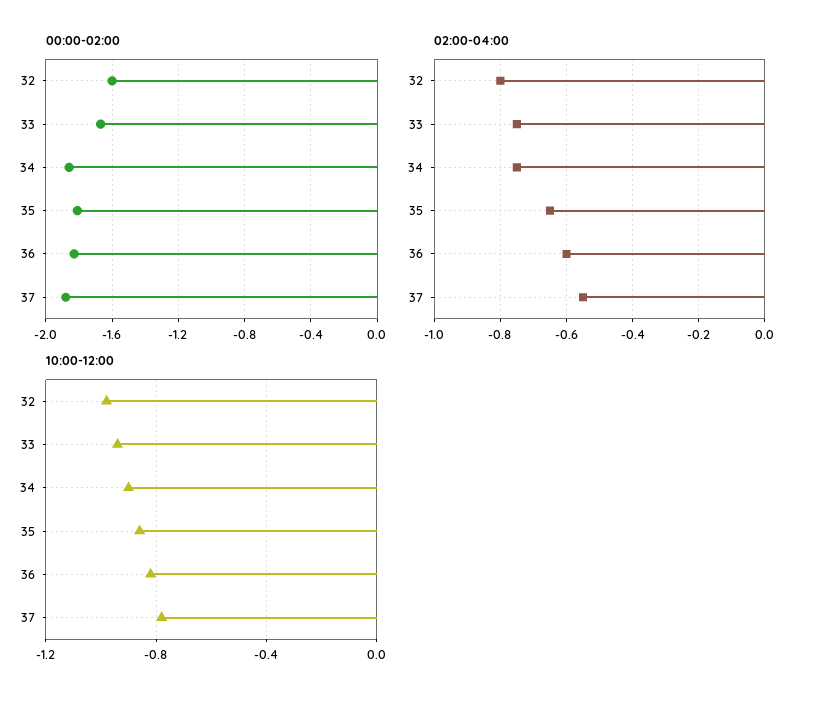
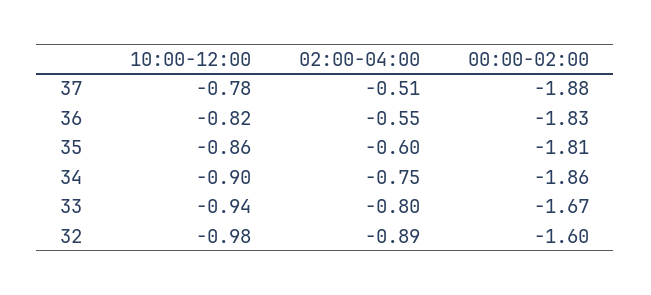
  {
    "00:00-02:00": {
      "32": -1.6,
      "33": -1.67,
      "34": -1.86,
      "35": -1.81,
      "36": -1.83,
      "37": -1.88
    },
    "02:00-04:00": {
-     "32": -0.8,
+     "32": -0.89,
-     "33": -0.75,
+     "33": -0.8,
      "34": -0.75,
-     "35": -0.65,
+     "35": -0.6,
-     "36": -0.6,
+     "36": -0.55,
-     "37": -0.55
+     "37": -0.51
    },
    "10:00-12:00": {
      "32": -0.98,
      "33": -0.94,
      "34": -0.9,
      "35": -0.86,
      "36": -0.82,
      "37": -0.78
    }
  }

